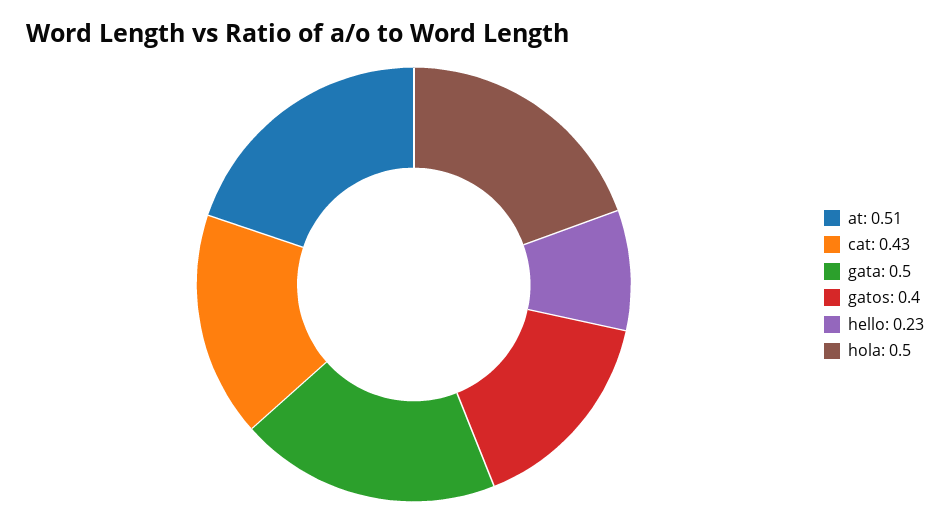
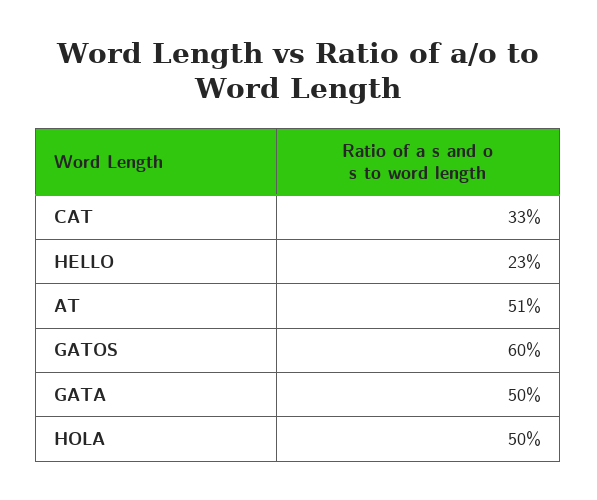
  {
    "at": 0.51,
-   "cat": 0.43,
+   "cat": 0.33,
    "gata": 0.5,
-   "gatos": 0.4,
+   "gatos": 0.6,
    "hello": 0.23,
    "hola": 0.5
  }

